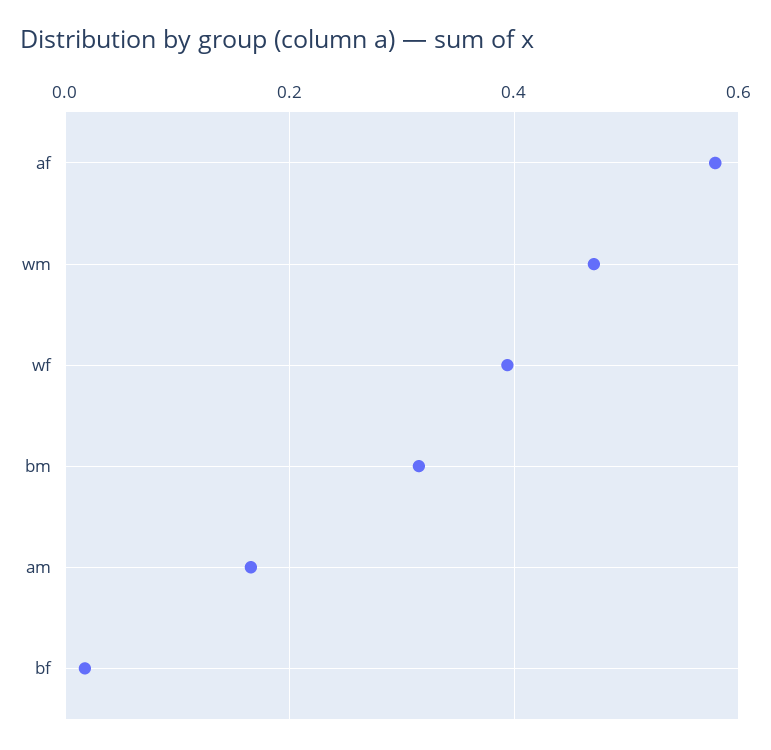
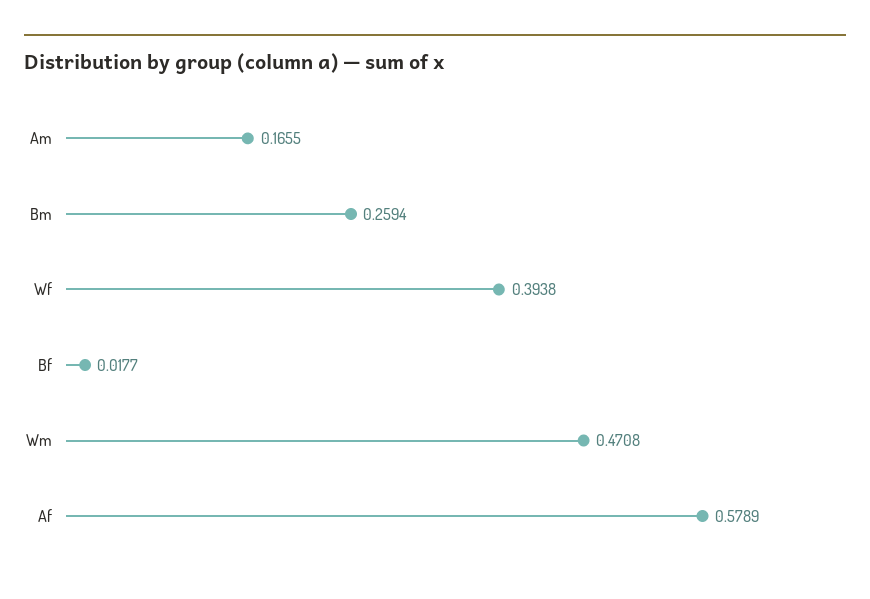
  {
    "af": 0.5789,
    "wm": 0.4708,
    "wf": 0.3938,
-   "bm": 0.32,
+   "bm": 0.2594,
    "am": 0.1655,
    "bf": 0.0177
  }

